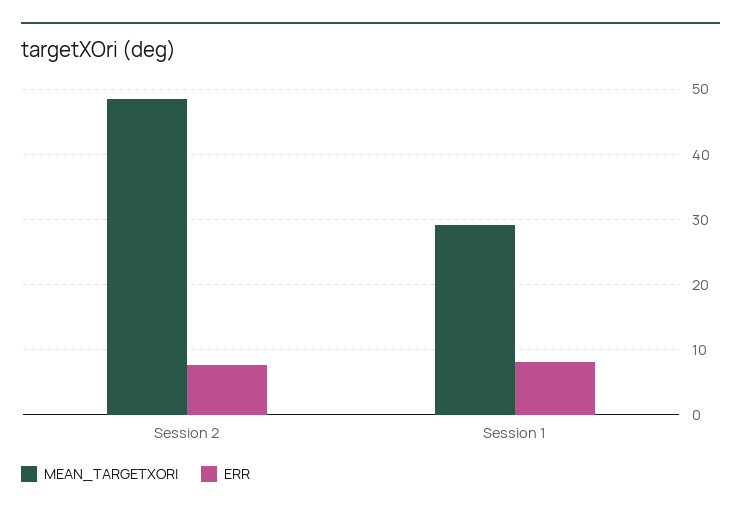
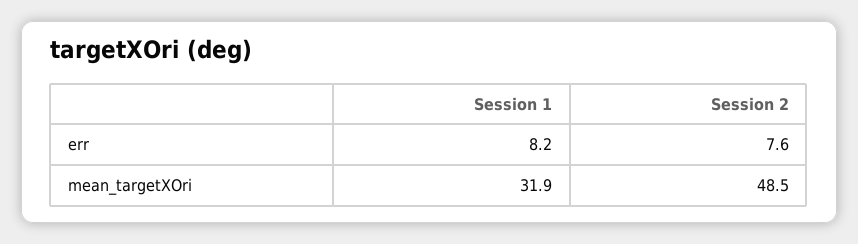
  {
    "MEAN_TARGETXORI": {
      "Session 2": 48.5,
-     "Session 1": 29
+     "Session 1": 31.9
    },
    "ERR": {
      "Session 2": 7.6,
      "Session 1": 8.2
    }
  }

